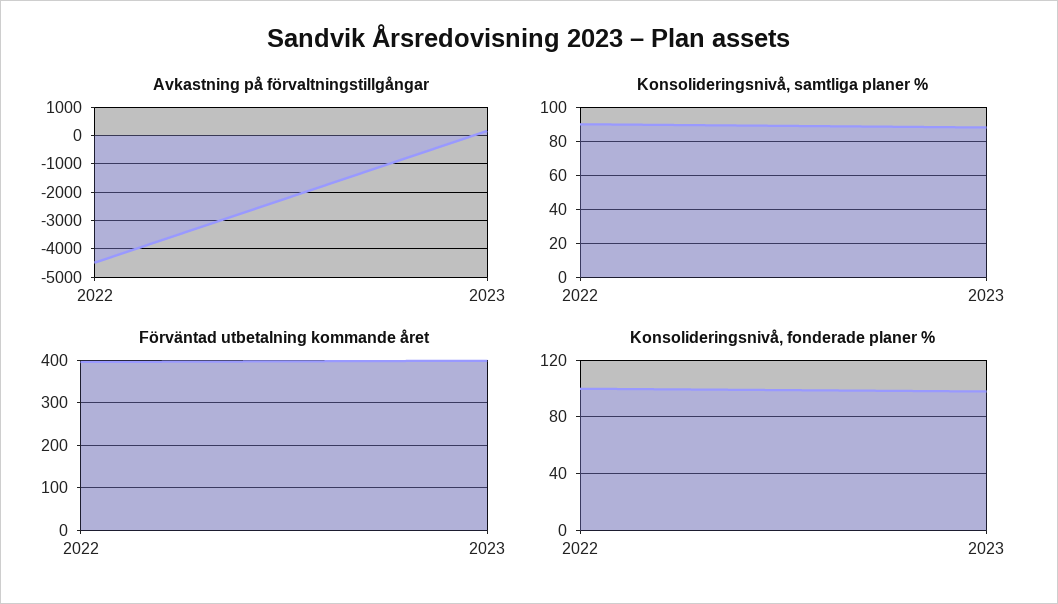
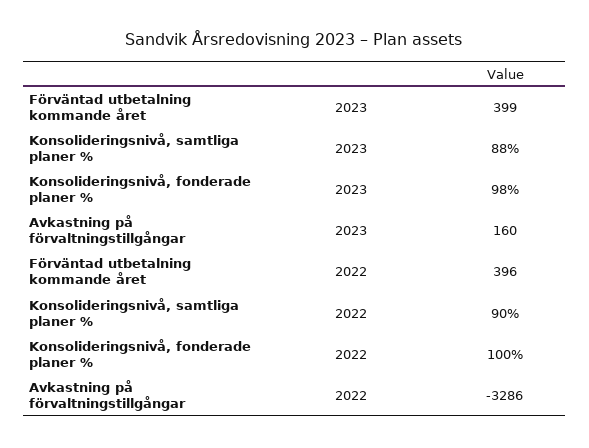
  {
    "Avkastning på förvaltningstillgångar": {
-     "2022": -4500,
+     "2022": -3286,
      "2023": 160
    },
    "Konsolideringsnivå, samtliga planer %": {
      "2022": 90,
      "2023": 88
    },
    "Förväntad utbetalning kommande året": {
      "2022": 396,
      "2023": 399
    },
    "Konsolideringsnivå, fonderade planer %": {
      "2022": 100,
      "2023": 98
    }
  }

